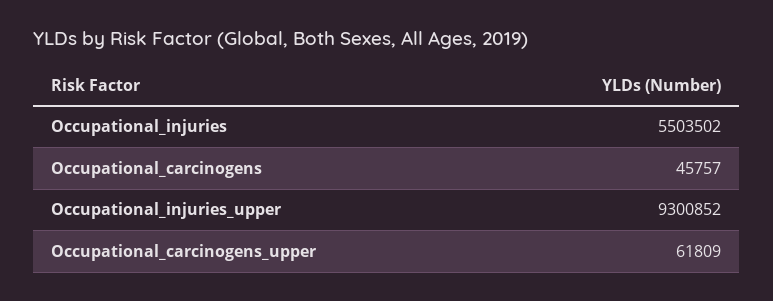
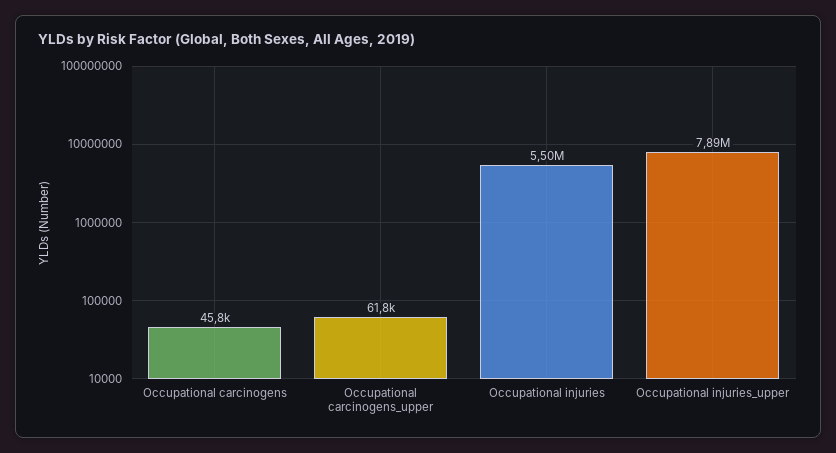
  {
    "Occupational_injuries": 5503502,
    "Occupational_carcinogens": 45757,
-   "Occupational_injuries_upper": 9300852,
+   "Occupational_injuries_upper": 7890000,
    "Occupational_carcinogens_upper": 61809
  }

